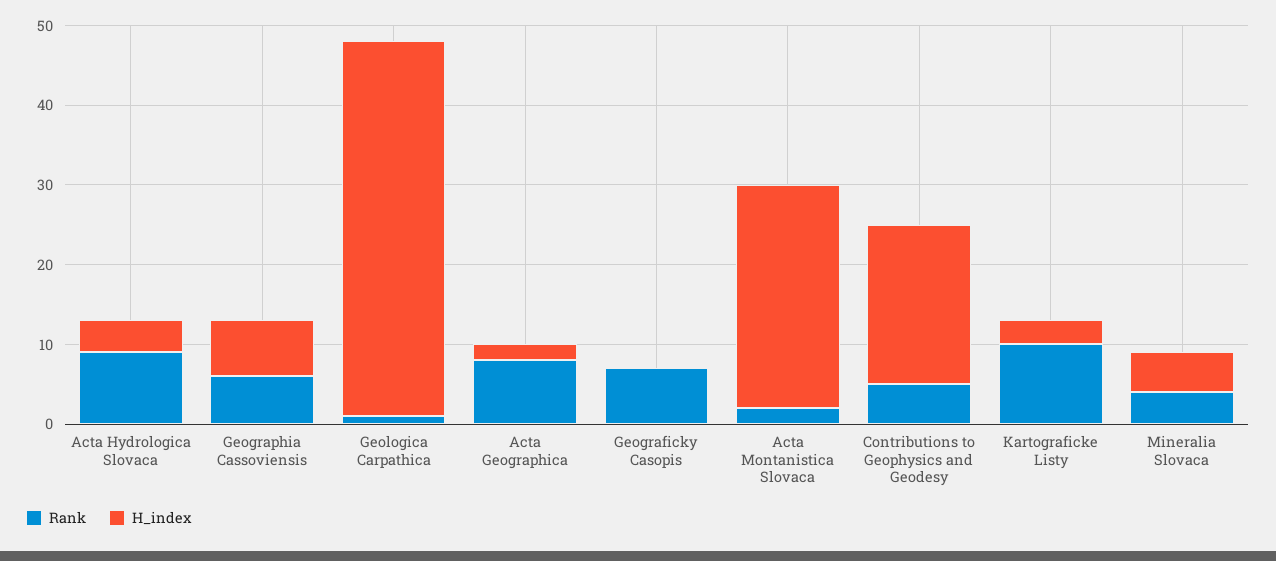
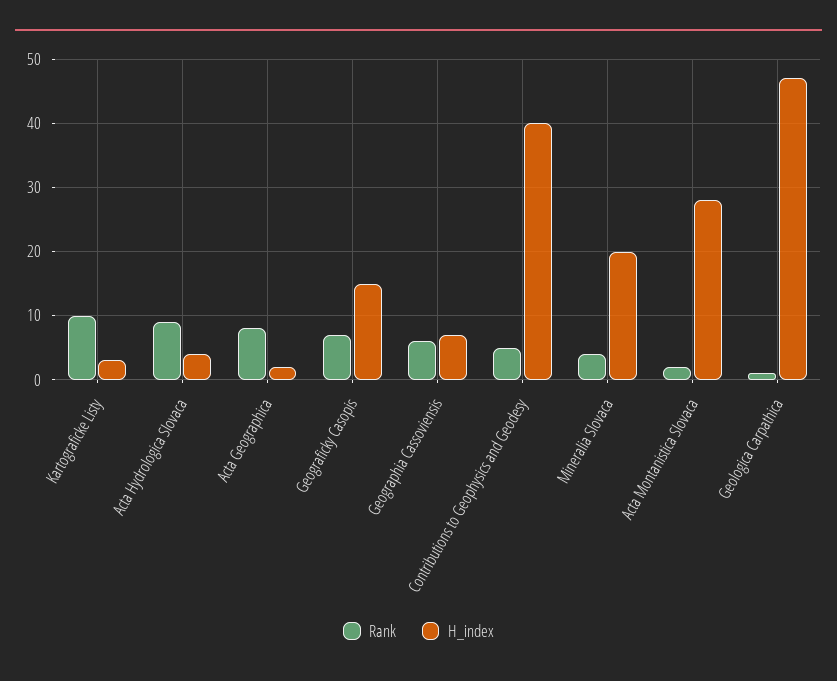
  {
    "Rank": {
      "Acta Hydrologica Slovaca": 9,
      "Geographia Cassoviensis": 6,
      "Geologica Carpathica": 1,
      "Acta Geographica": 8,
      "Geograficky Casopis": 7,
      "Acta Montanistica Slovaca": 2,
      "Contributions to Geophysics and Geodesy": 5,
      "Kartograficke Listy": 10,
      "Mineralia Slovaca": 4
    },
    "H_index": {
      "Acta Hydrologica Slovaca": 4,
      "Geographia Cassoviensis": 7,
      "Geologica Carpathica": 47,
      "Acta Geographica": 2,
-     "Geograficky Casopis": 0,
+     "Geograficky Casopis": 15,
      "Acta Montanistica Slovaca": 28,
-     "Contributions to Geophysics and Geodesy": 20,
+     "Contributions to Geophysics and Geodesy": 40,
      "Kartograficke Listy": 3,
-     "Mineralia Slovaca": 5
+     "Mineralia Slovaca": 20
    }
  }

